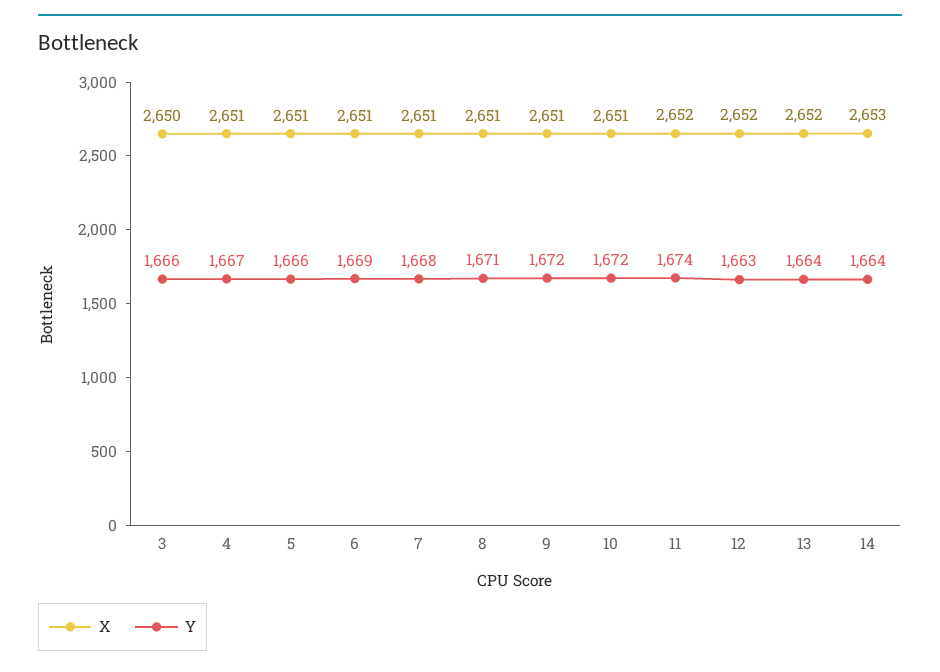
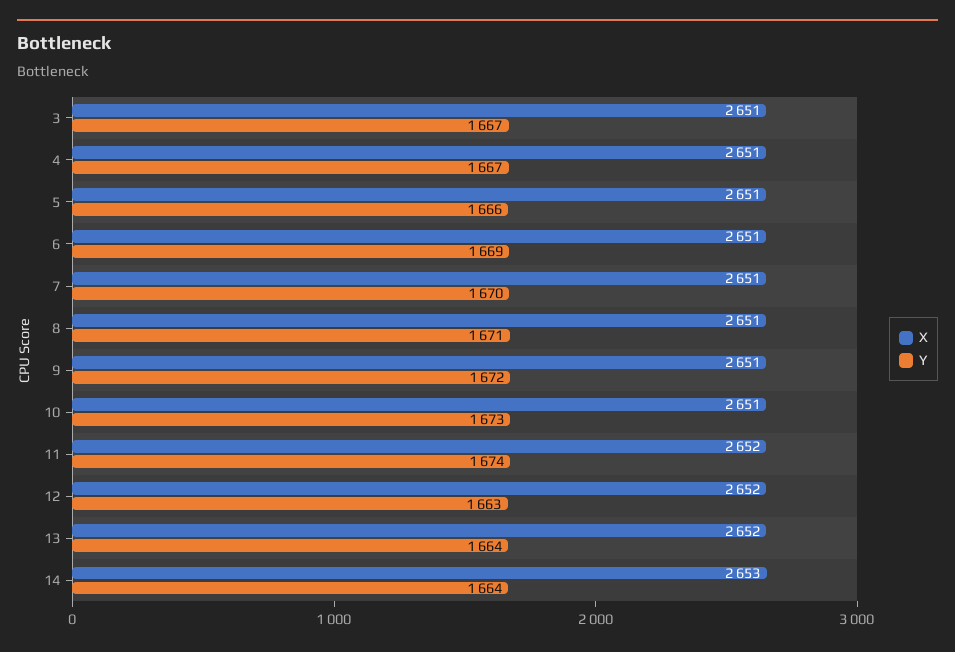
  {
    "X": {
-     "3": 2650,
+     "3": 2651,
      "4": 2651,
      "5": 2651,
      "6": 2651,
      "7": 2651,
      "8": 2651,
      "9": 2651,
      "10": 2651,
      "11": 2652,
      "12": 2652,
      "13": 2652,
      "14": 2653
    },
    "Y": {
-     "3": 1666,
+     "3": 1667,
      "4": 1667,
      "5": 1666,
      "6": 1669,
-     "7": 1668,
+     "7": 1670,
      "8": 1671,
      "9": 1672,
-     "10": 1672,
+     "10": 1673,
      "11": 1674,
      "12": 1663,
      "13": 1664,
      "14": 1664
    }
  }

